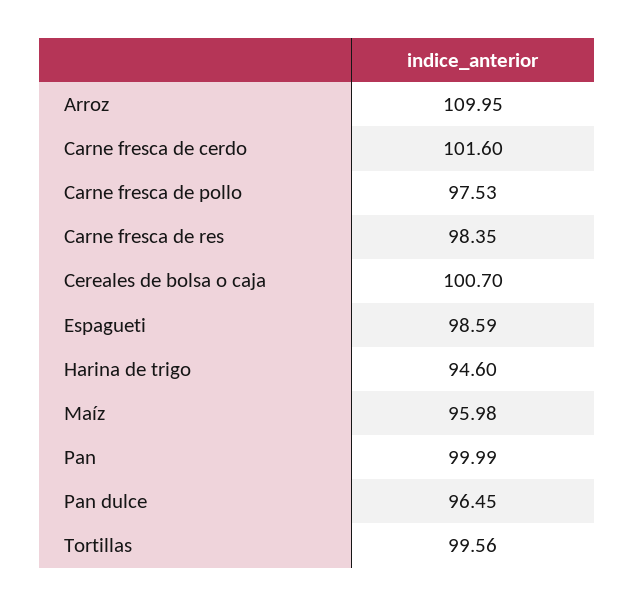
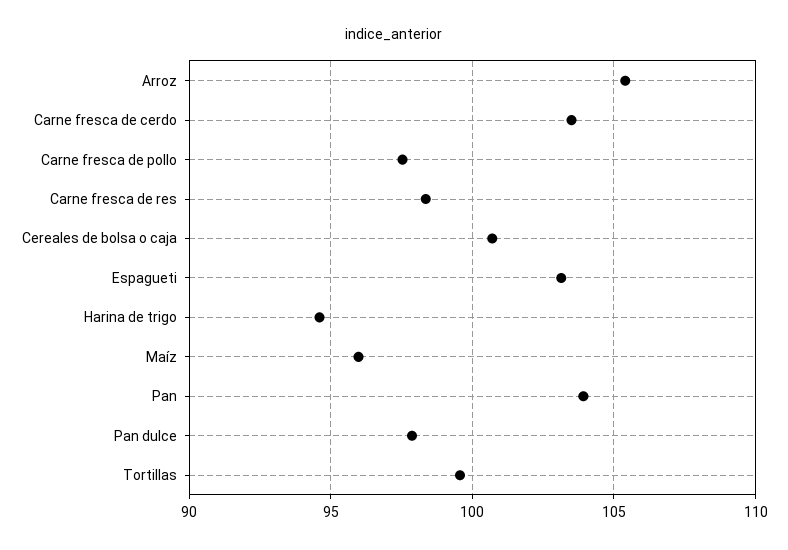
  {
-   "Arroz": 109.95,
+   "Arroz": 105.5,
-   "Carne fresca de cerdo": 101.6,
+   "Carne fresca de cerdo": 103.5,
    "Carne fresca de pollo": 97.53,
    "Carne fresca de res": 98.35,
    "Cereales de bolsa o caja": 100.7,
-   "Espagueti": 98.59,
+   "Espagueti": 103,
    "Harina de trigo": 94.6,
    "Maíz": 95.98,
-   "Pan": 99.99,
+   "Pan": 104,
-   "Pan dulce": 96.45,
+   "Pan dulce": 98,
    "Tortillas": 99.56
  }

